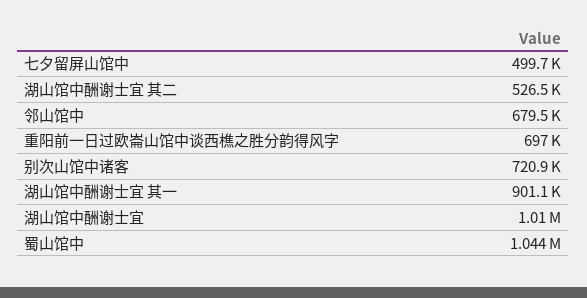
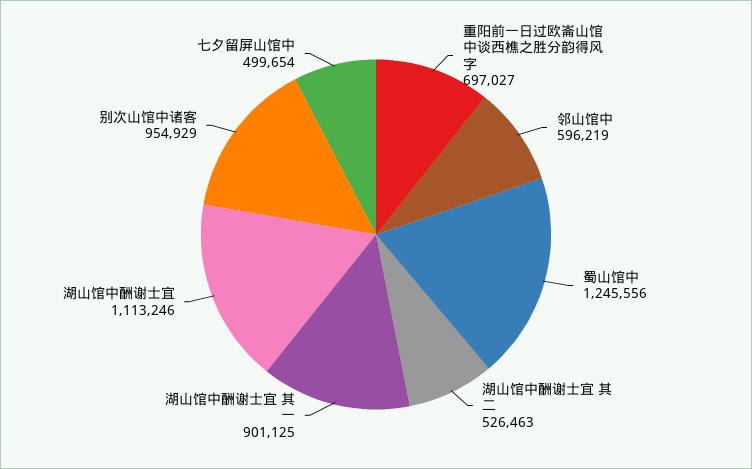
  {
    "七夕留屏山馆中": 499654,
    "湖山馆中酬谢士宜 其二": 526463,
-   "邻山馆中": 679500,
+   "邻山馆中": 596219,
    "重阳前一日过欧崙山馆中谈西樵之胜分韵得风字": 697027,
-   "别次山馆中诸客": 720900,
+   "别次山馆中诸客": 954929,
    "湖山馆中酬谢士宜 其一": 901125,
-   "湖山馆中酬谢士宜": 1010000,
+   "湖山馆中酬谢士宜": 1113246,
-   "蜀山馆中": 1044000
+   "蜀山馆中": 1245556
  }

